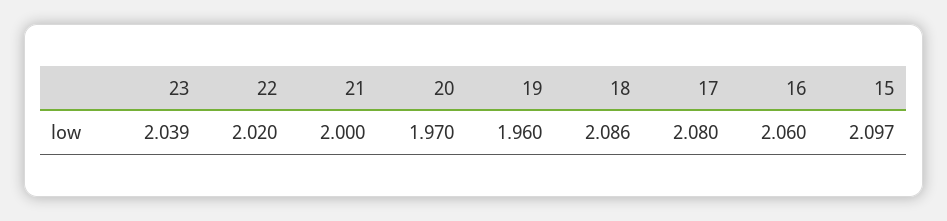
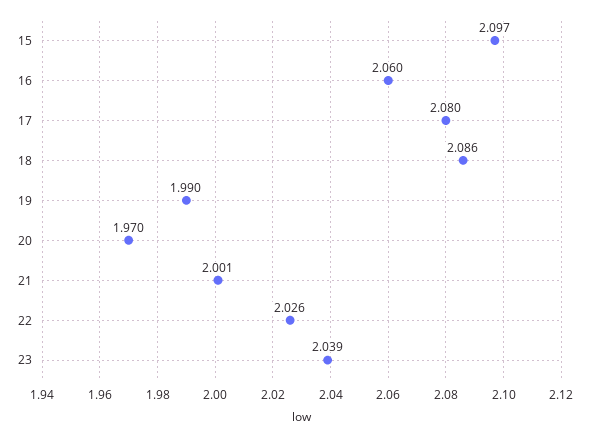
  {
    "23": 2.039,
-   "22": 2.02,
+   "22": 2.026,
-   "21": 2,
+   "21": 2.001,
    "20": 1.97,
-   "19": 1.96,
+   "19": 1.99,
    "18": 2.086,
    "17": 2.08,
    "16": 2.06,
    "15": 2.097
  }

